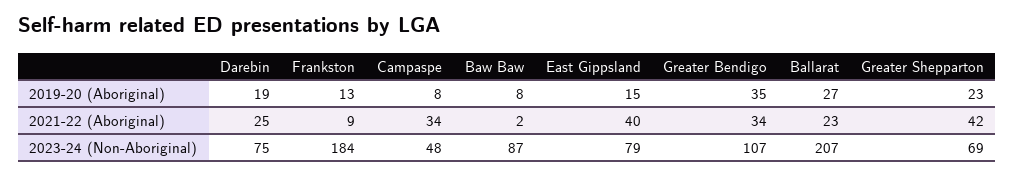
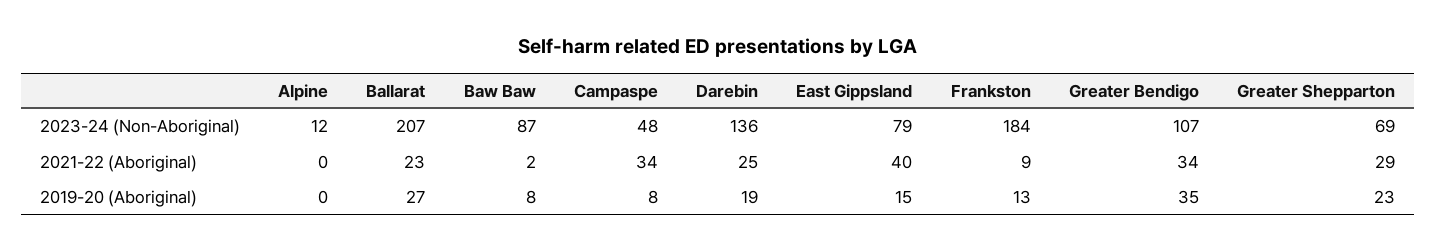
  {
    "Darebin": {
      "2019-20 (Aboriginal)": 19,
      "2021-22 (Aboriginal)": 25,
-     "2023-24 (Non-Aboriginal)": 75
+     "2023-24 (Non-Aboriginal)": 136
    },
    "Frankston": {
      "2019-20 (Aboriginal)": 13,
      "2021-22 (Aboriginal)": 9,
      "2023-24 (Non-Aboriginal)": 184
    },
    "Campaspe": {
      "2019-20 (Aboriginal)": 8,
      "2021-22 (Aboriginal)": 34,
      "2023-24 (Non-Aboriginal)": 48
    },
    "Baw Baw": {
      "2019-20 (Aboriginal)": 8,
      "2021-22 (Aboriginal)": 2,
      "2023-24 (Non-Aboriginal)": 87
    },
    "East Gippsland": {
      "2019-20 (Aboriginal)": 15,
      "2021-22 (Aboriginal)": 40,
      "2023-24 (Non-Aboriginal)": 79
    },
    "Greater Bendigo": {
      "2019-20 (Aboriginal)": 35,
      "2021-22 (Aboriginal)": 34,
      "2023-24 (Non-Aboriginal)": 107
    },
    "Ballarat": {
      "2019-20 (Aboriginal)": 27,
      "2021-22 (Aboriginal)": 23,
      "2023-24 (Non-Aboriginal)": 207
    },
    "Greater Shepparton": {
      "2019-20 (Aboriginal)": 23,
-     "2021-22 (Aboriginal)": 42,
+     "2021-22 (Aboriginal)": 29,
      "2023-24 (Non-Aboriginal)": 69
-   }
+   },
+   "Alpine": {
+     "2023-24 (Non-Aboriginal)": 12,
+     "2021-22 (Aboriginal)": 0,
+     "2019-20 (Aboriginal)": 0
+   }
  }

